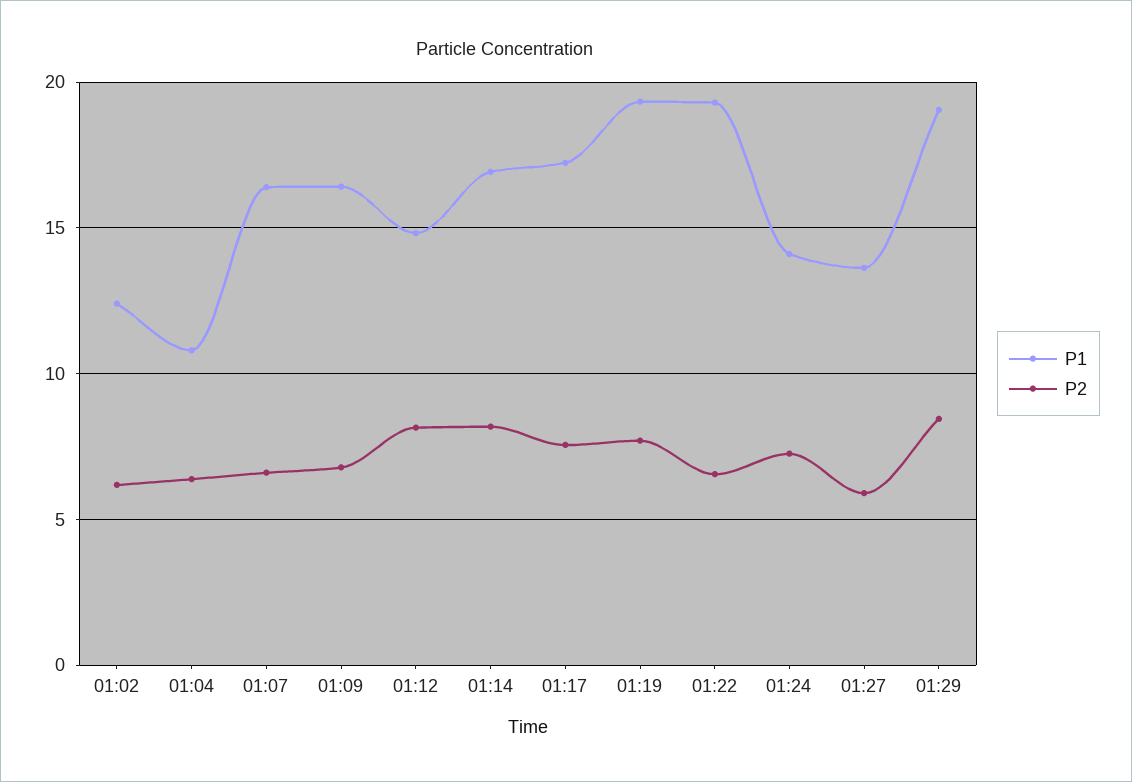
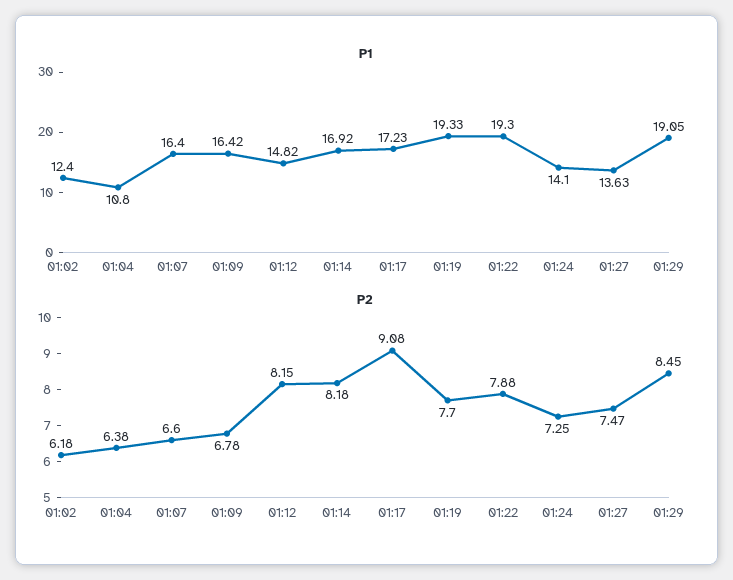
  {
    "P1": {
      "01:02": 12.4,
      "01:04": 10.8,
      "01:07": 16.4,
      "01:09": 16.42,
      "01:12": 14.82,
      "01:14": 16.92,
      "01:17": 17.23,
      "01:19": 19.33,
      "01:22": 19.3,
      "01:24": 14.1,
      "01:27": 13.63,
      "01:29": 19.05
    },
    "P2": {
      "01:02": 6.18,
      "01:04": 6.38,
      "01:07": 6.6,
      "01:09": 6.78,
      "01:12": 8.15,
      "01:14": 8.18,
-     "01:17": 7.5,
+     "01:17": 9.08,
      "01:19": 7.7,
-     "01:22": 6.5,
+     "01:22": 7.88,
      "01:24": 7.25,
-     "01:27": 6,
+     "01:27": 7.47,
      "01:29": 8.45
    }
  }

